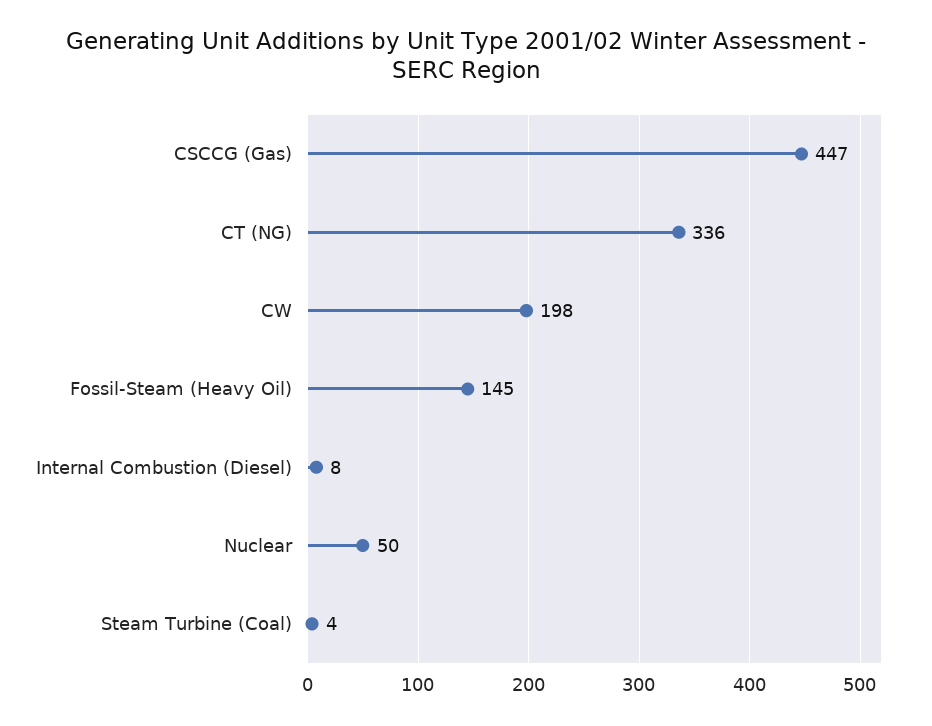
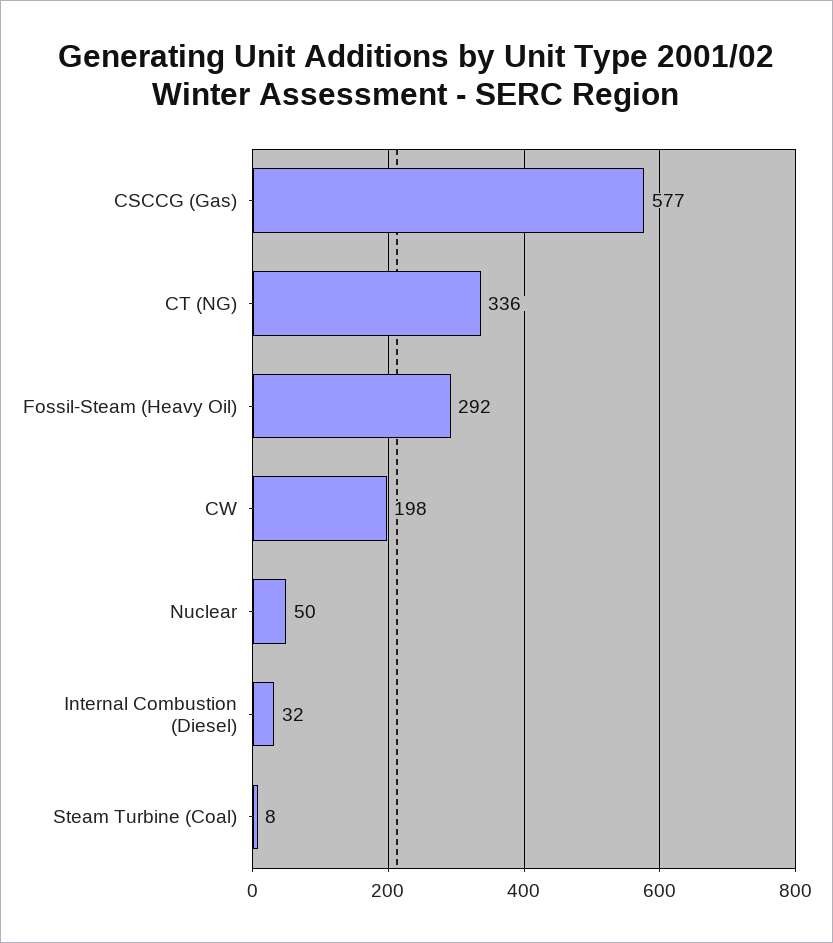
  {
-   "CSCCG (Gas)": 447,
+   "CSCCG (Gas)": 577,
    "CT (NG)": 336,
    "CW": 198,
-   "Fossil-Steam (Heavy Oil)": 145,
+   "Fossil-Steam (Heavy Oil)": 292,
-   "Internal Combustion (Diesel)": 8,
+   "Internal Combustion (Diesel)": 32,
    "Nuclear": 50,
-   "Steam Turbine (Coal)": 4
+   "Steam Turbine (Coal)": 8
  }

